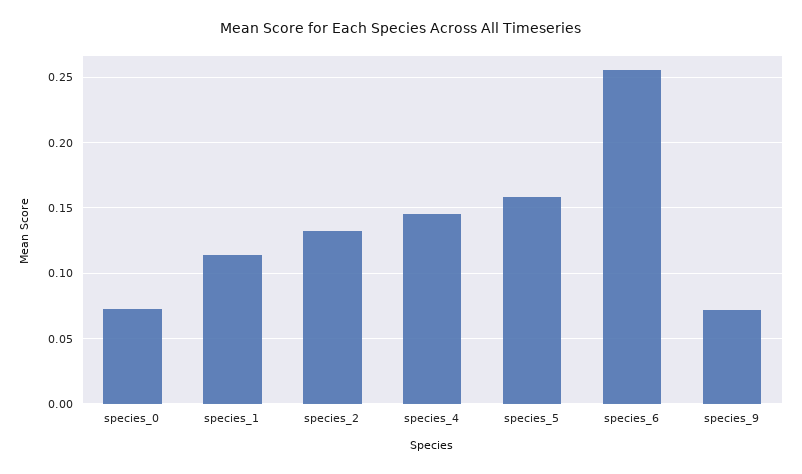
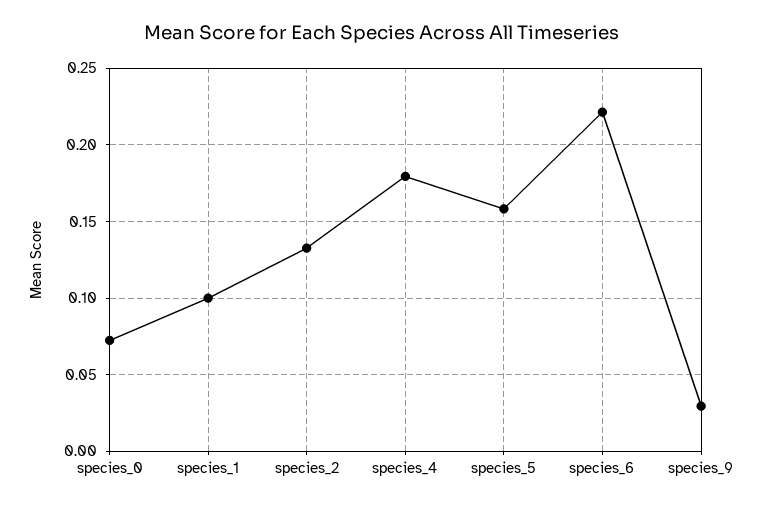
  {
    "species_0": 0.07,
-   "species_1": 0.115,
+   "species_1": 0.1,
    "species_2": 0.135,
-   "species_4": 0.145,
+   "species_4": 0.18,
    "species_5": 0.16,
-   "species_6": 0.255,
+   "species_6": 0.22,
-   "species_9": 0.07
+   "species_9": 0.03
  }

